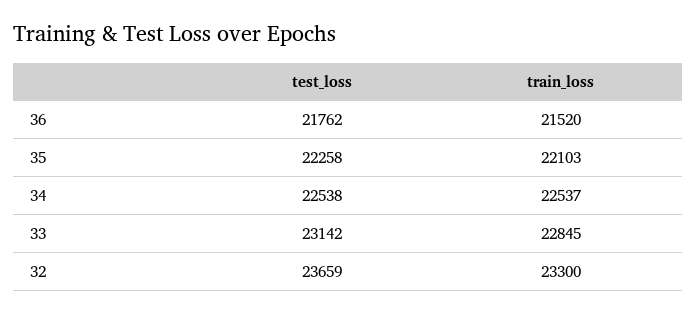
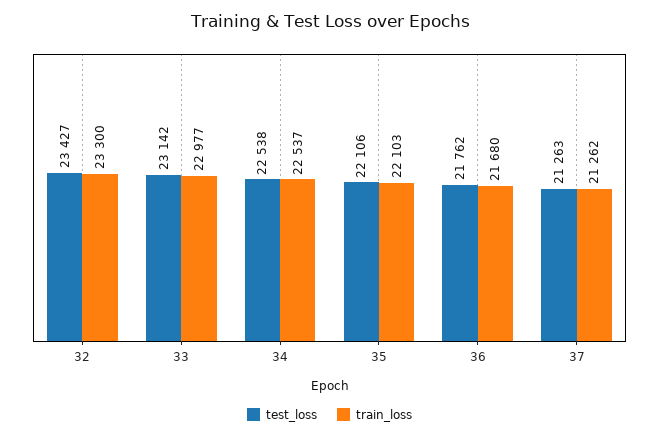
  {
    "test_loss": {
      "36": 21762,
-     "35": 22258,
+     "35": 22106,
      "34": 22538,
      "33": 23142,
-     "32": 23659
+     "32": 23427,
+     "37": 21263
    },
    "train_loss": {
-     "36": 21520,
+     "36": 21680,
      "35": 22103,
      "34": 22537,
-     "33": 22845,
+     "33": 22977,
-     "32": 23300
+     "32": 23300,
+     "37": 21262
    }
  }

